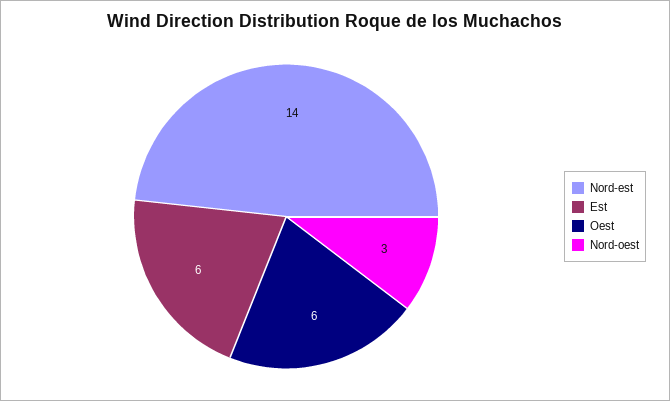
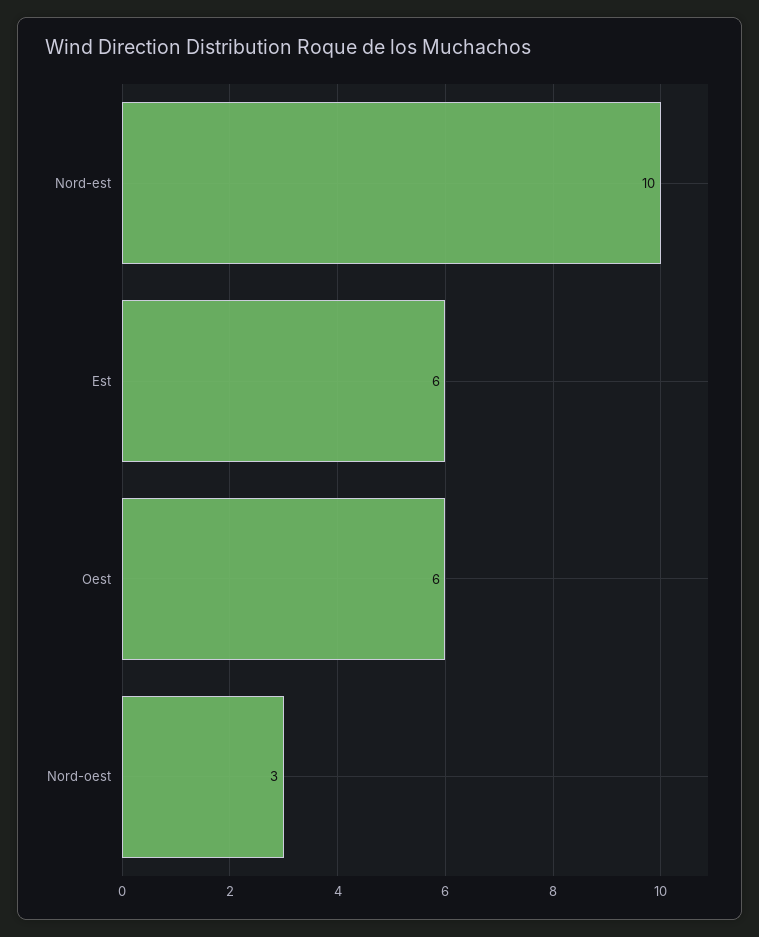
  {
-   "Nord-est": 14,
+   "Nord-est": 10,
    "Est": 6,
    "Oest": 6,
    "Nord-oest": 3
  }

